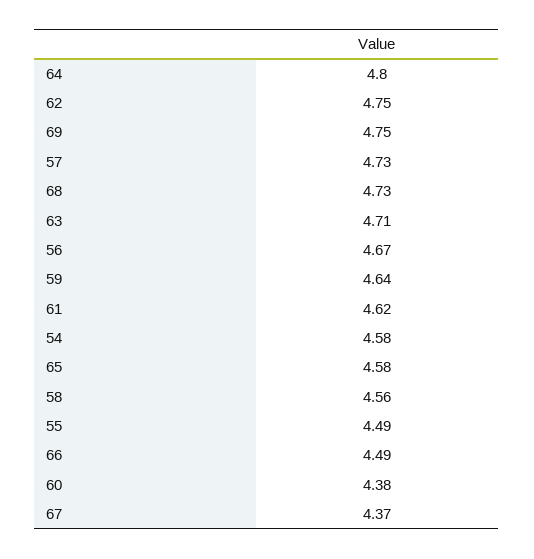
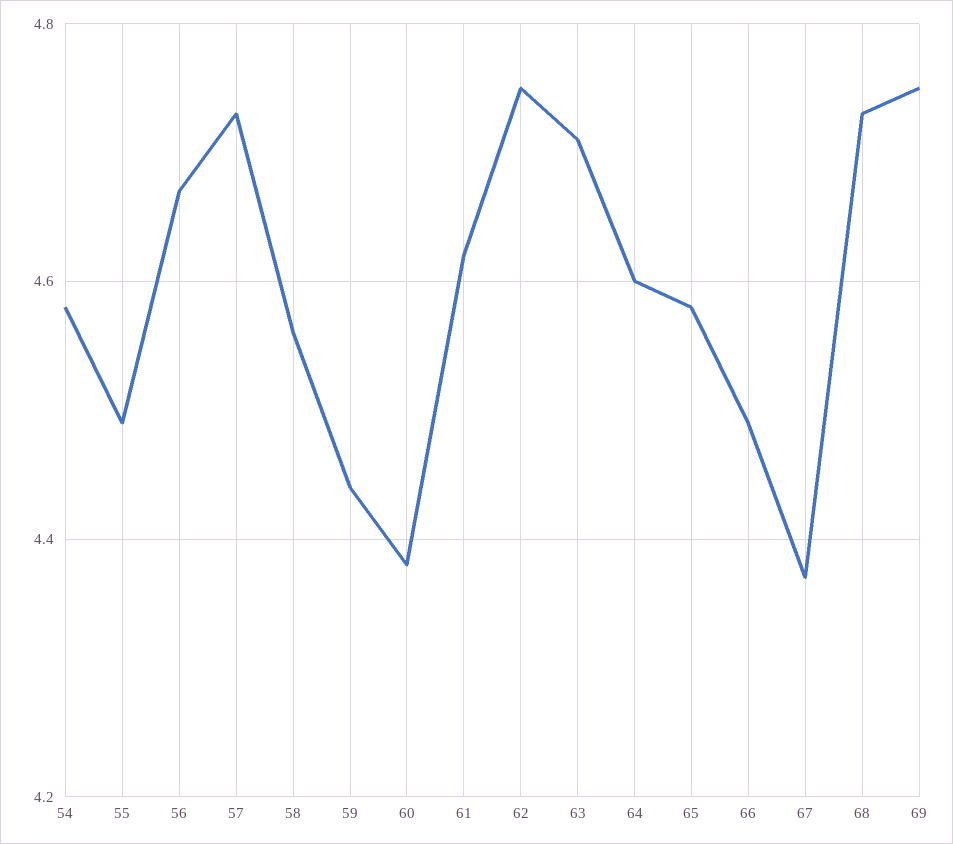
  {
-   "64": 4.8,
+   "64": 4.6,
    "62": 4.75,
    "69": 4.75,
    "57": 4.73,
    "68": 4.73,
    "63": 4.71,
    "56": 4.67,
-   "59": 4.64,
+   "59": 4.45,
    "61": 4.62,
    "54": 4.58,
    "65": 4.58,
    "58": 4.56,
    "55": 4.49,
    "66": 4.49,
    "60": 4.38,
    "67": 4.37
  }

